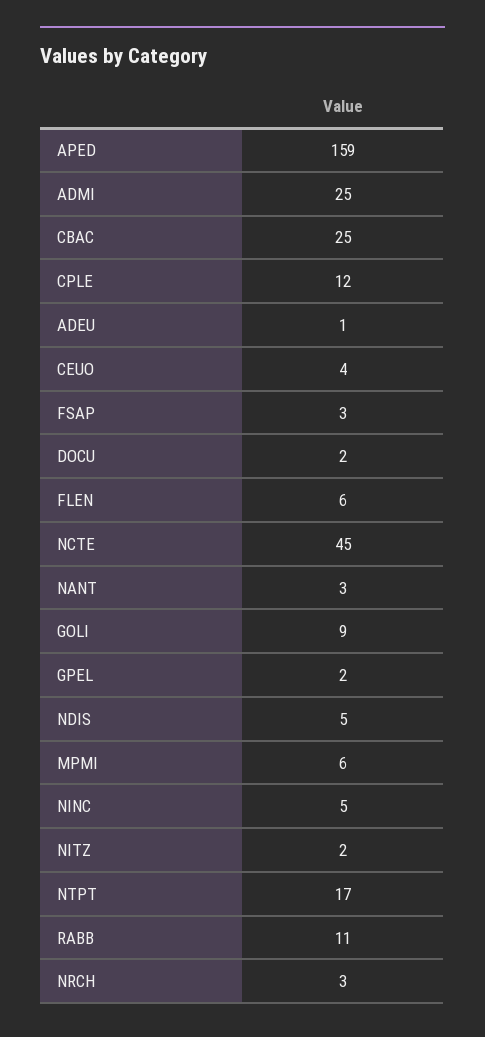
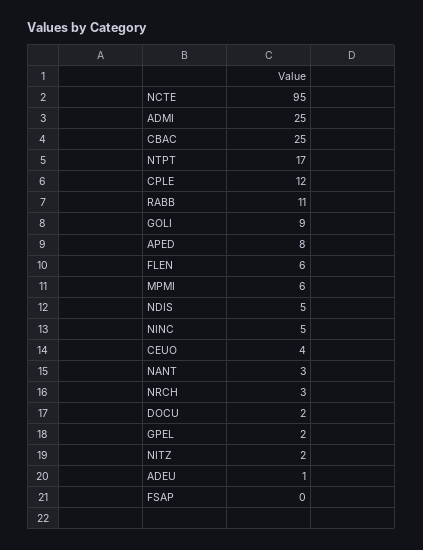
  {
-   "APED": 159,
+   "APED": 8,
    "ADMI": 25,
    "CBAC": 25,
    "CPLE": 12,
    "ADEU": 1,
    "CEUO": 4,
-   "FSAP": 3,
+   "FSAP": 0,
    "DOCU": 2,
    "FLEN": 6,
-   "NCTE": 45,
+   "NCTE": 95,
    "NANT": 3,
    "GOLI": 9,
    "GPEL": 2,
    "NDIS": 5,
    "MPMI": 6,
    "NINC": 5,
    "NITZ": 2,
    "NTPT": 17,
    "RABB": 11,
    "NRCH": 3
  }

